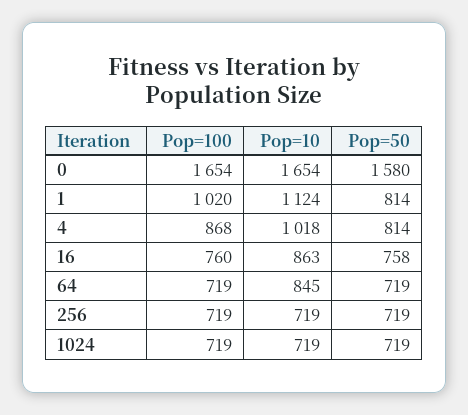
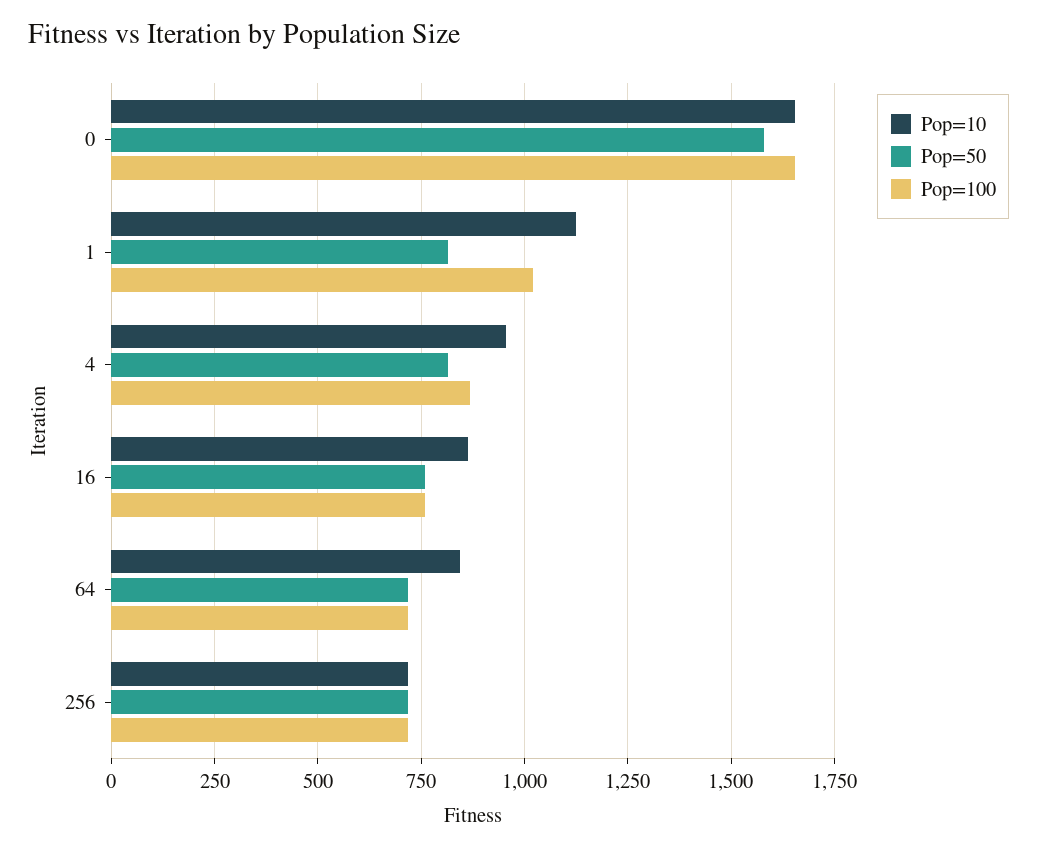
  {
    "Pop=100": {
      "0": 1654,
      "1": 1020,
      "4": 868,
      "16": 760,
      "64": 719,
-     "256": 719,
+     "256": 719
-     "1024": 719
    },
    "Pop=10": {
      "0": 1654,
      "1": 1124,
-     "4": 1018,
+     "4": 950,
      "16": 863,
      "64": 845,
-     "256": 719,
+     "256": 719
-     "1024": 719
    },
    "Pop=50": {
      "0": 1580,
      "1": 814,
      "4": 814,
      "16": 758,
      "64": 719,
-     "256": 719,
+     "256": 719
-     "1024": 719
    }
  }

